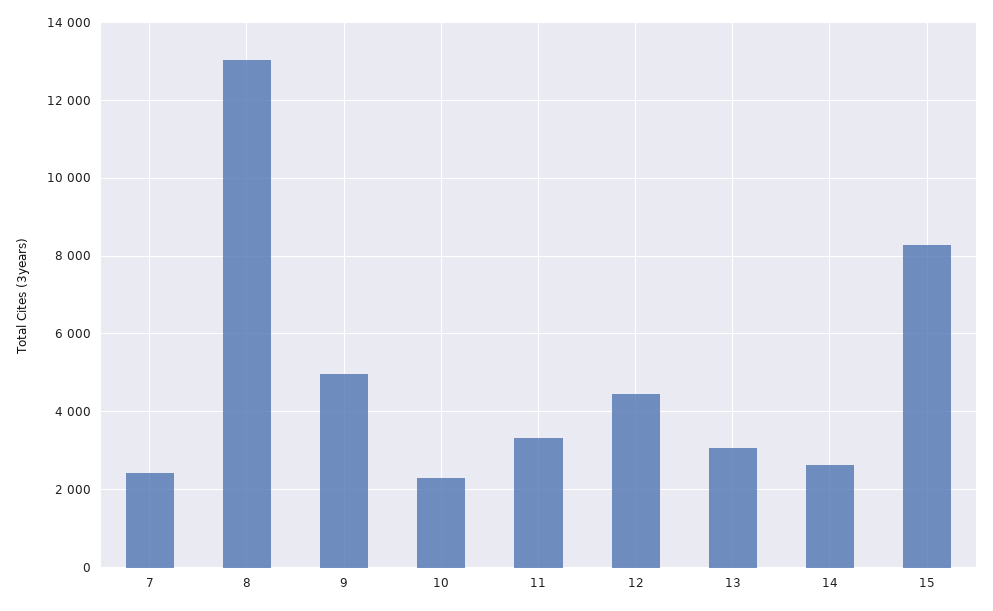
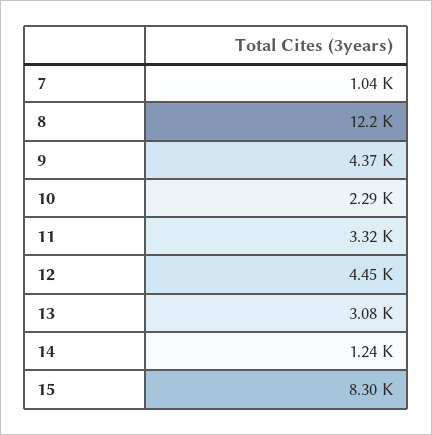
  {
-   "7": 2400,
+   "7": 1040,
-   "8": 13000,
+   "8": 12200,
-   "9": 5000,
+   "9": 4370,
    "10": 2290,
    "11": 3320,
    "12": 4450,
    "13": 3080,
-   "14": 2600,
+   "14": 1240,
    "15": 8300
  }

